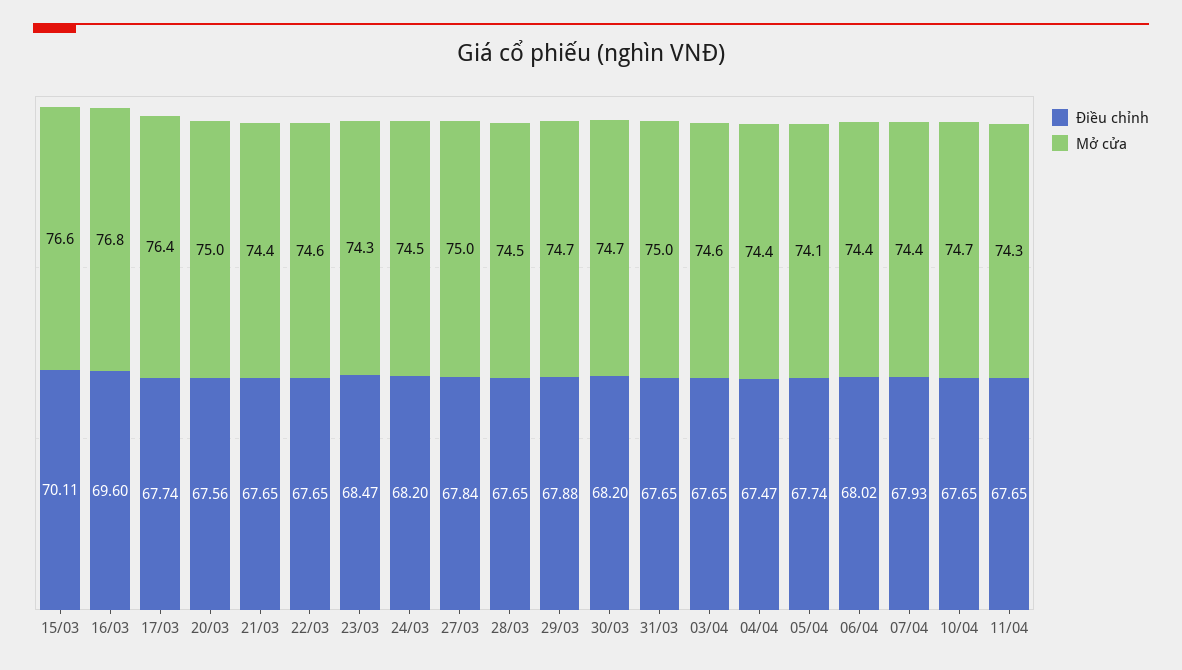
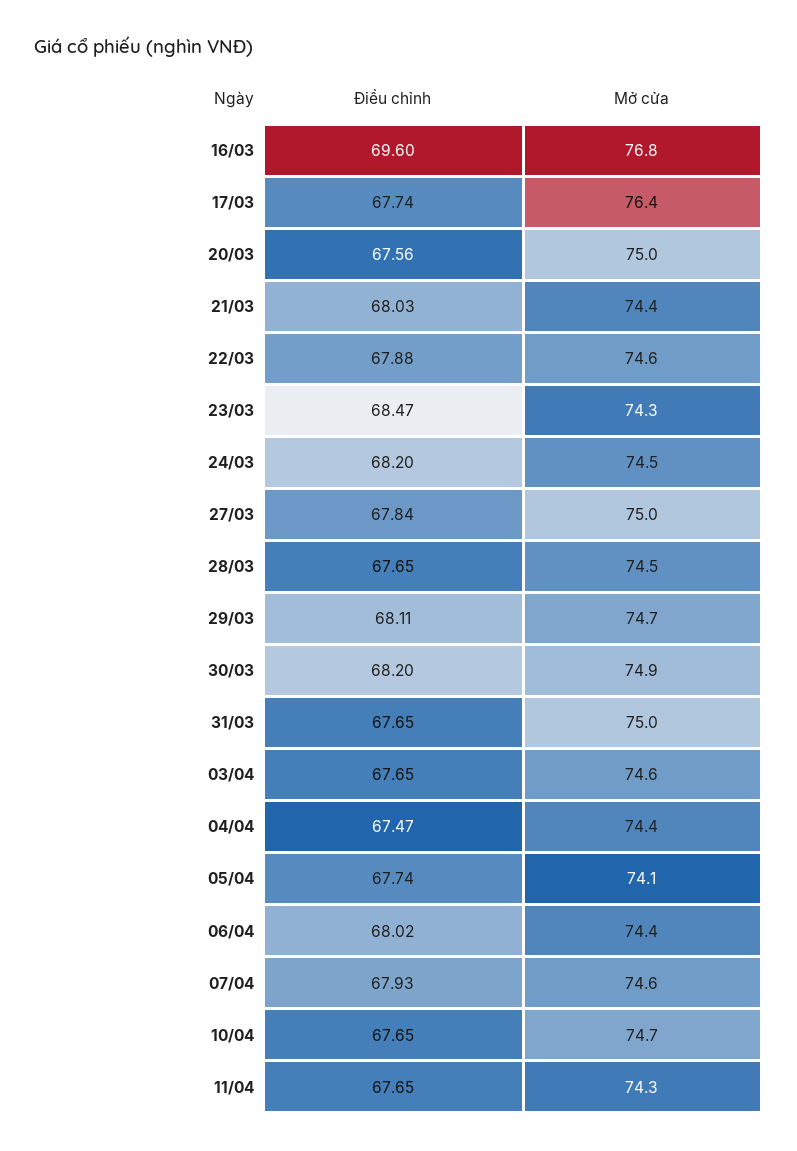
  {
    "Điều chỉnh": {
-     "15/03": 70.11,
      "16/03": 69.6,
      "17/03": 67.74,
      "20/03": 67.56,
-     "21/03": 67.65,
+     "21/03": 68.03,
-     "22/03": 67.65,
+     "22/03": 67.88,
      "23/03": 68.47,
      "24/03": 68.2,
      "27/03": 67.84,
      "28/03": 67.65,
-     "29/03": 67.88,
+     "29/03": 68.11,
      "30/03": 68.2,
      "31/03": 67.65,
      "03/04": 67.65,
      "04/04": 67.47,
      "05/04": 67.74,
      "06/04": 68.02,
      "07/04": 67.93,
      "10/04": 67.65,
      "11/04": 67.65
    },
    "Mở cửa": {
-     "15/03": 76.6,
      "16/03": 76.8,
      "17/03": 76.4,
      "20/03": 75,
      "21/03": 74.4,
      "22/03": 74.6,
      "23/03": 74.3,
      "24/03": 74.5,
      "27/03": 75,
      "28/03": 74.5,
      "29/03": 74.7,
-     "30/03": 74.7,
+     "30/03": 74.9,
      "31/03": 75,
      "03/04": 74.6,
      "04/04": 74.4,
      "05/04": 74.1,
      "06/04": 74.4,
-     "07/04": 74.4,
+     "07/04": 74.6,
      "10/04": 74.7,
      "11/04": 74.3
    }
  }

